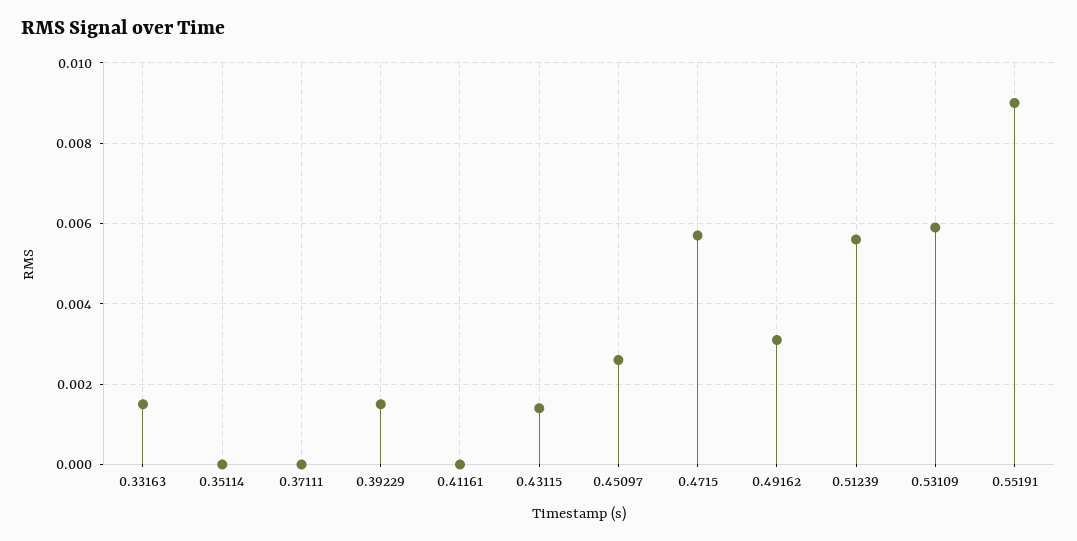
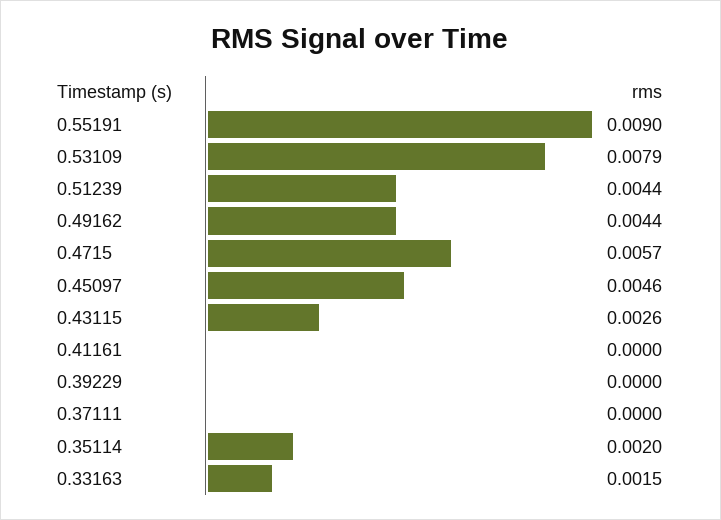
  {
    "0.33163": 0.0015,
-   "0.35114": 0,
+   "0.35114": 0.002,
    "0.37111": 0,
-   "0.39229": 0.0015,
+   "0.39229": 0,
    "0.41161": 0,
-   "0.43115": 0.0015,
+   "0.43115": 0.0026,
-   "0.45097": 0.0025,
+   "0.45097": 0.0046,
    "0.4715": 0.0057,
-   "0.49162": 0.003,
+   "0.49162": 0.0044,
-   "0.51239": 0.0055,
+   "0.51239": 0.0044,
-   "0.53109": 0.006,
+   "0.53109": 0.0079,
    "0.55191": 0.009
  }

